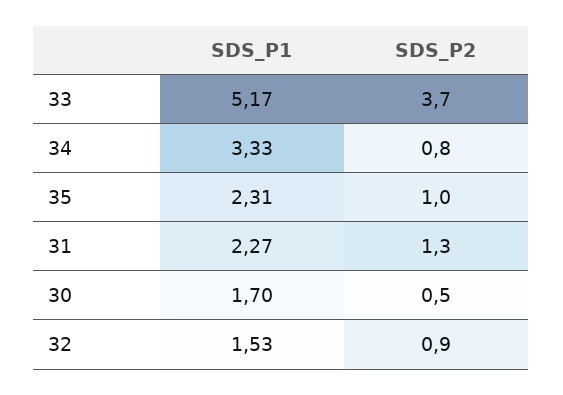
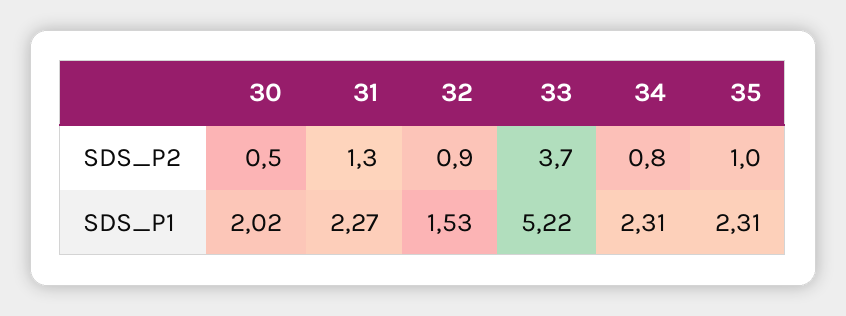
  {
    "SDS_P1": {
-     "33": 5.17,
+     "33": 5.22,
-     "34": 3.33,
+     "34": 2.31,
      "35": 2.31,
      "31": 2.27,
-     "30": 1.7,
+     "30": 2.02,
      "32": 1.53
    },
    "SDS_P2": {
      "33": 3.7,
      "34": 0.8,
      "35": 1,
      "31": 1.3,
      "30": 0.5,
      "32": 0.9
    }
  }

